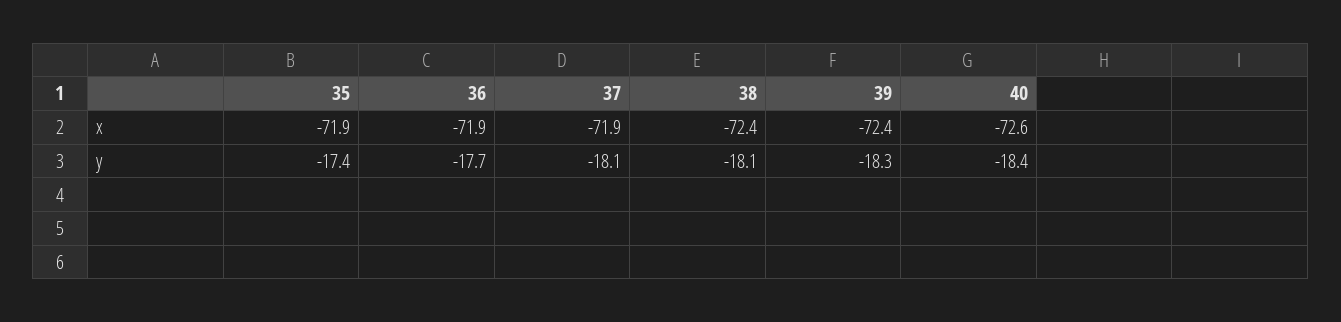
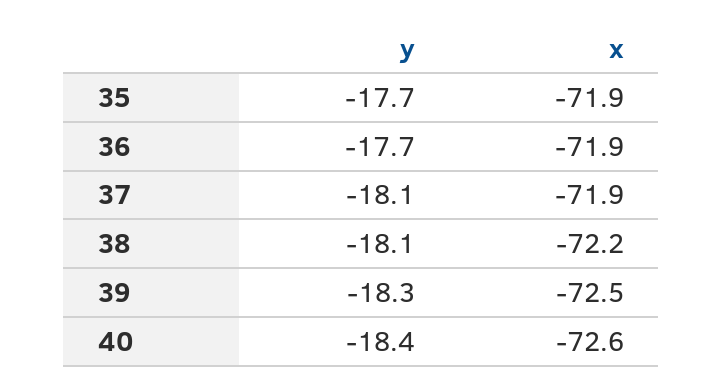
  {
    "35": {
      "x": -71.9,
-     "y": -17.4
+     "y": -17.7
    },
    "36": {
      "x": -71.9,
      "y": -17.7
    },
    "37": {
      "x": -71.9,
      "y": -18.1
    },
    "38": {
-     "x": -72.4,
+     "x": -72.2,
      "y": -18.1
    },
    "39": {
-     "x": -72.4,
+     "x": -72.5,
      "y": -18.3
    },
    "40": {
      "x": -72.6,
      "y": -18.4
    }
  }

